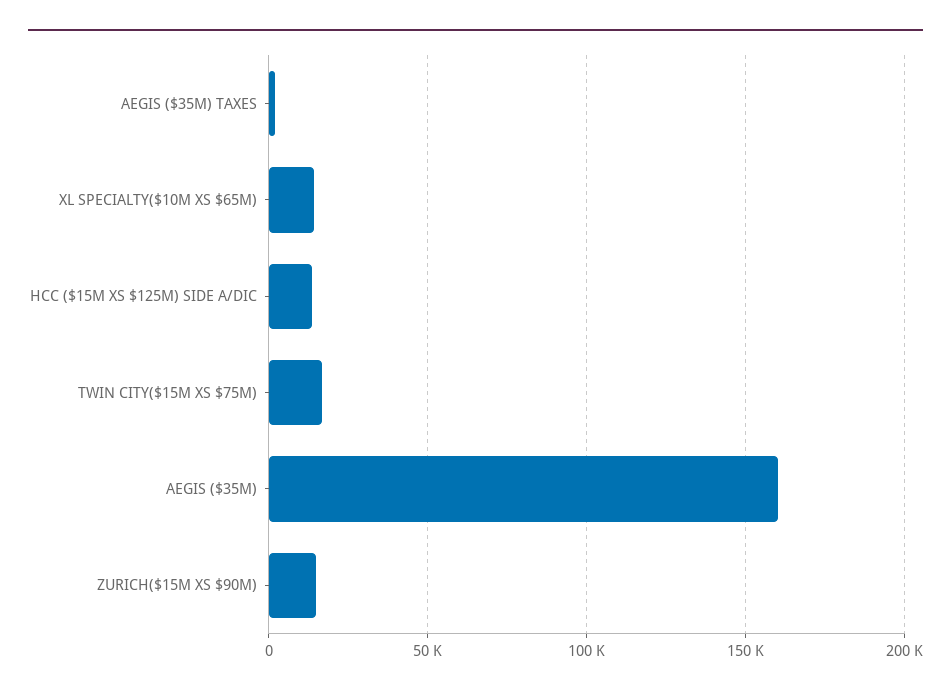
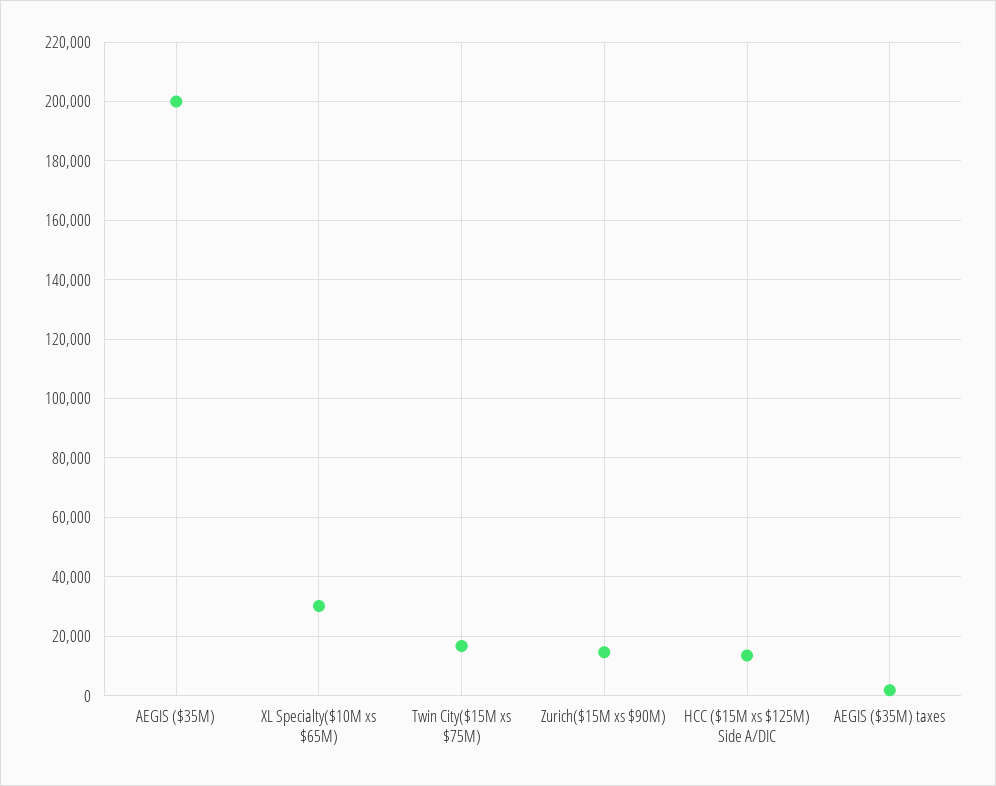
  {
    "AEGIS ($35M) TAXES": 2500,
-   "XL SPECIALTY($10M XS $65M)": 15000,
+   "XL SPECIALTY($10M XS $65M)": 30000,
    "HCC ($15M XS $125M) SIDE A/DIC": 12500,
    "TWIN CITY($15M XS $75M)": 17500,
-   "AEGIS ($35M)": 160000,
+   "AEGIS ($35M)": 200000,
    "ZURICH($15M XS $90M)": 15000
  }

